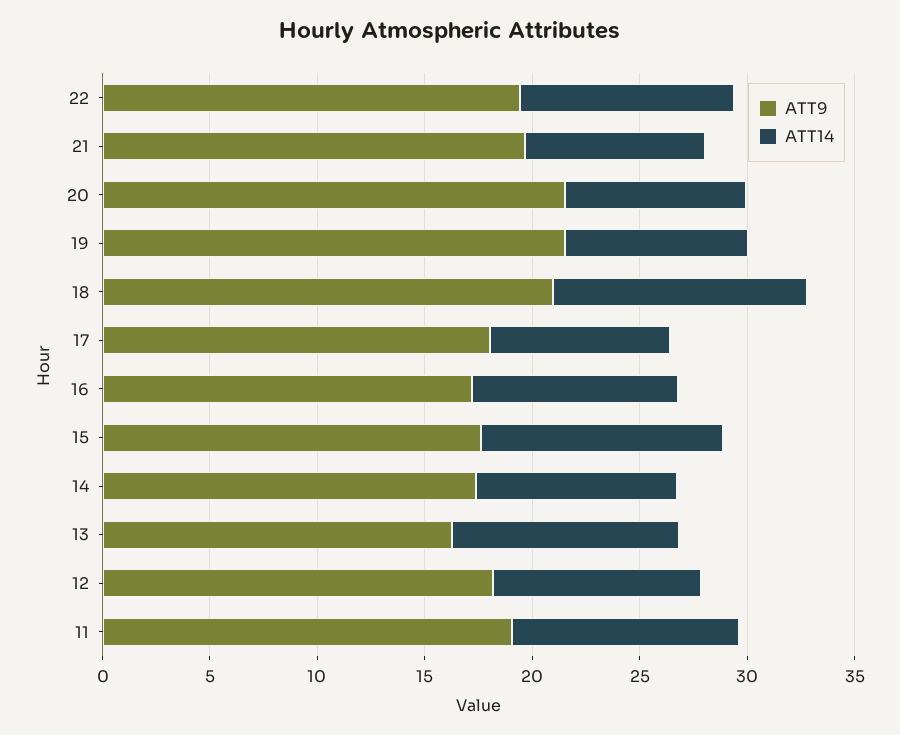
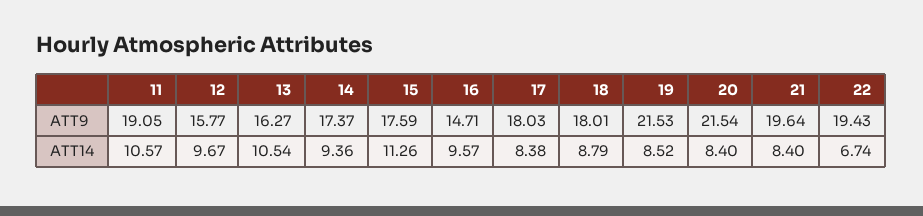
  {
    "ATT9": {
      "22": 19.43,
      "21": 19.64,
      "20": 21.54,
      "19": 21.53,
-     "18": 21,
+     "18": 18.01,
      "17": 18.03,
-     "16": 17,
+     "16": 14.71,
      "15": 17.59,
      "14": 17.37,
      "13": 16.27,
-     "12": 18,
+     "12": 15.77,
      "11": 19.05
    },
    "ATT14": {
-     "22": 10,
+     "22": 6.74,
      "21": 8.4,
      "20": 8.4,
      "19": 8.52,
-     "18": 12,
+     "18": 8.79,
      "17": 8.38,
      "16": 9.57,
      "15": 11.26,
      "14": 9.36,
      "13": 10.54,
      "12": 9.67,
      "11": 10.57
    }
  }

